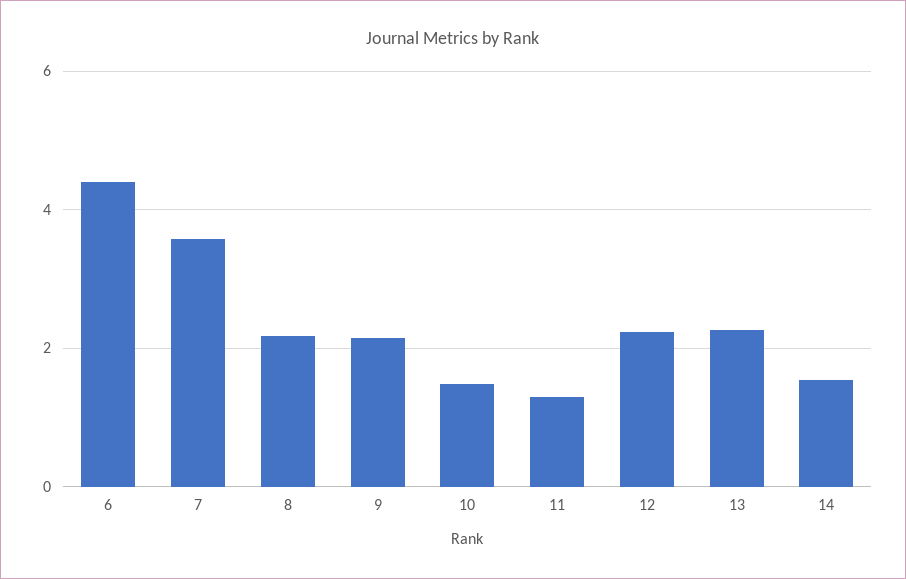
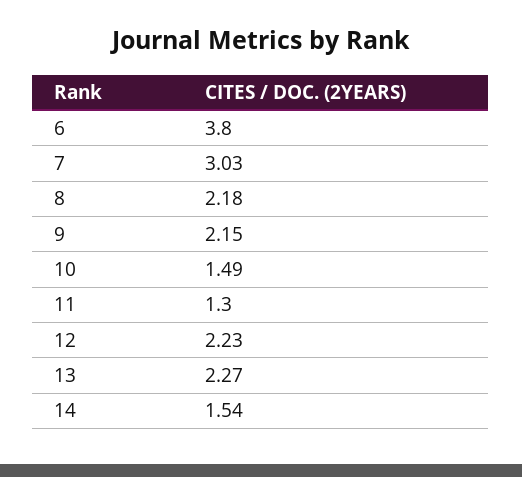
  {
-   "6": 4.4,
+   "6": 3.8,
-   "7": 3.6,
+   "7": 3.03,
    "8": 2.18,
    "9": 2.15,
    "10": 1.49,
    "11": 1.3,
    "12": 2.23,
    "13": 2.27,
    "14": 1.54
  }

